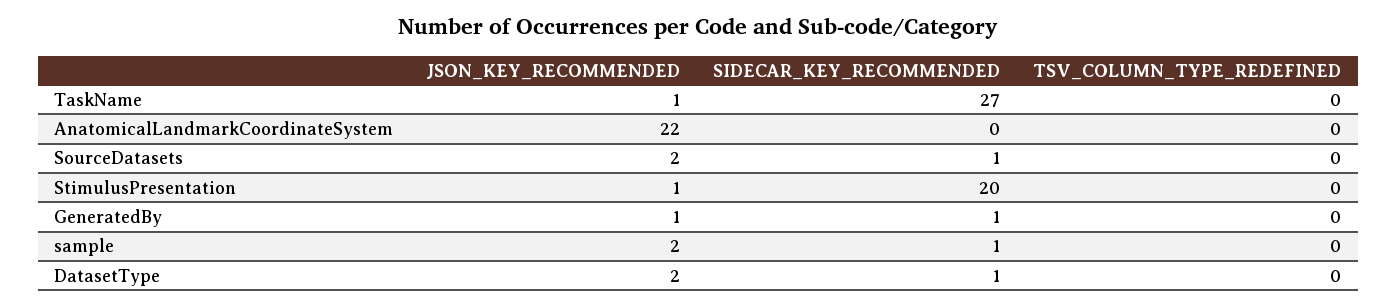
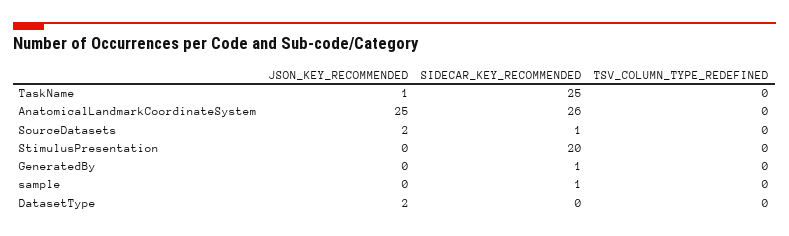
  {
    "JSON_KEY_RECOMMENDED": {
      "TaskName": 1,
-     "AnatomicalLandmarkCoordinateSystem": 22,
+     "AnatomicalLandmarkCoordinateSystem": 25,
      "SourceDatasets": 2,
-     "StimulusPresentation": 1,
+     "StimulusPresentation": 0,
-     "GeneratedBy": 1,
+     "GeneratedBy": 0,
-     "sample": 2,
+     "sample": 0,
      "DatasetType": 2
    },
    "SIDECAR_KEY_RECOMMENDED": {
-     "TaskName": 27,
+     "TaskName": 25,
-     "AnatomicalLandmarkCoordinateSystem": 0,
+     "AnatomicalLandmarkCoordinateSystem": 26,
      "SourceDatasets": 1,
      "StimulusPresentation": 20,
      "GeneratedBy": 1,
      "sample": 1,
-     "DatasetType": 1
+     "DatasetType": 0
    },
    "TSV_COLUMN_TYPE_REDEFINED": {
      "TaskName": 0,
      "AnatomicalLandmarkCoordinateSystem": 0,
      "SourceDatasets": 0,
      "StimulusPresentation": 0,
      "GeneratedBy": 0,
      "sample": 0,
      "DatasetType": 0
    }
  }

